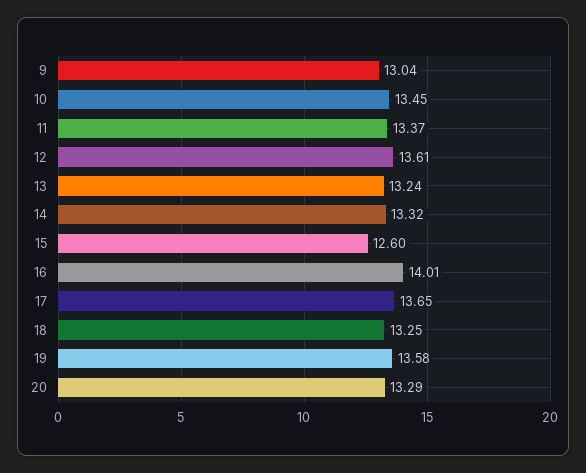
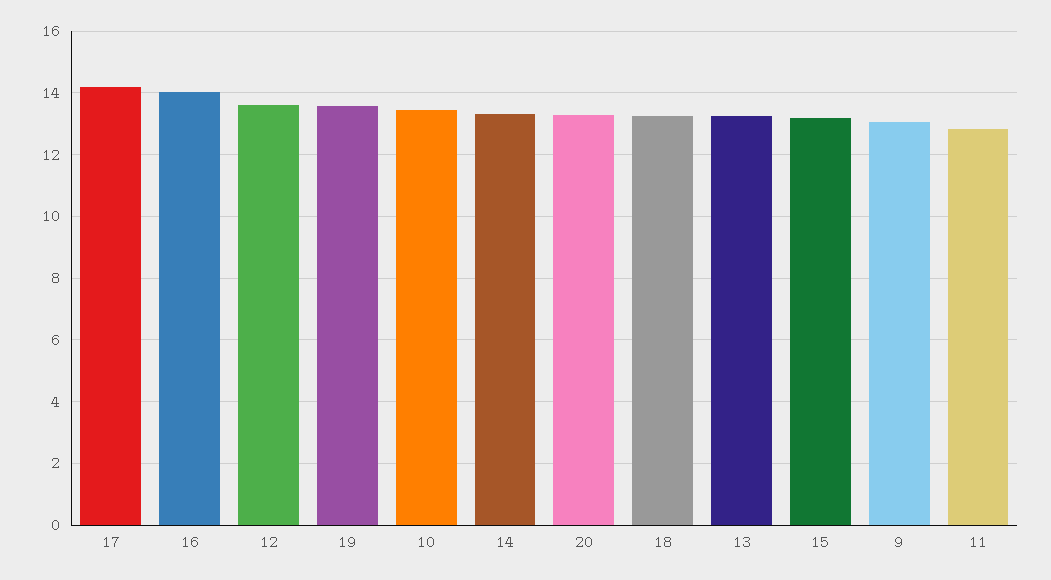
  {
    "9": 13.04,
    "10": 13.45,
-   "11": 13.37,
+   "11": 12.8,
    "12": 13.61,
    "13": 13.24,
    "14": 13.32,
-   "15": 12.6,
+   "15": 13.2,
    "16": 14.01,
-   "17": 13.65,
+   "17": 14.2,
    "18": 13.25,
    "19": 13.58,
    "20": 13.29
  }

